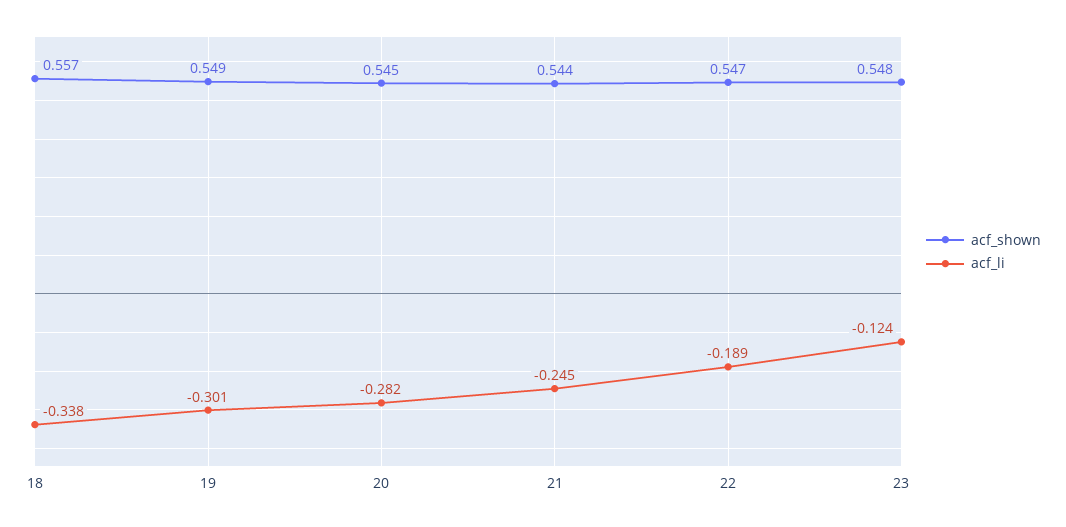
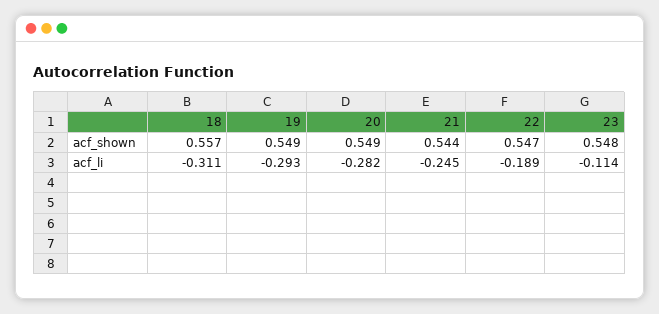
  {
    "acf_shown": {
      "18": 0.557,
      "19": 0.549,
-     "20": 0.545,
+     "20": 0.549,
      "21": 0.544,
      "22": 0.547,
      "23": 0.548
    },
    "acf_li": {
-     "18": -0.338,
+     "18": -0.311,
-     "19": -0.301,
+     "19": -0.293,
      "20": -0.282,
      "21": -0.245,
      "22": -0.189,
-     "23": -0.124
+     "23": -0.114
    }
  }

